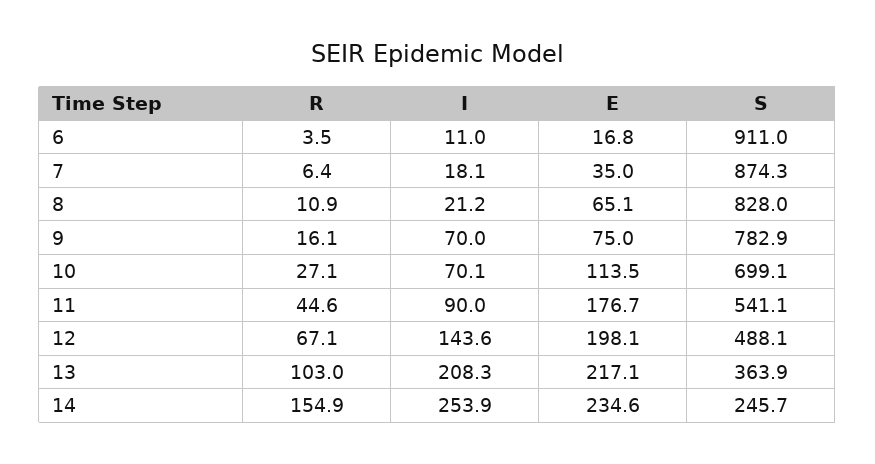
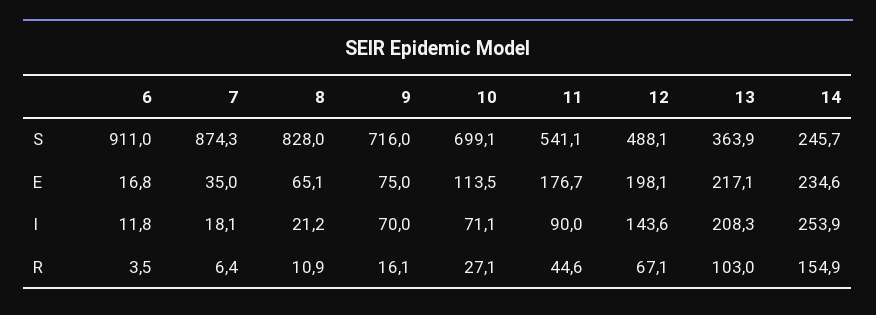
  {
    "R": {
      "6": 3.5,
      "7": 6.4,
      "8": 10.9,
      "9": 16.1,
      "10": 27.1,
      "11": 44.6,
      "12": 67.1,
      "13": 103,
      "14": 154.9
    },
    "I": {
-     "6": 11,
+     "6": 11.8,
      "7": 18.1,
      "8": 21.2,
      "9": 70,
-     "10": 70.1,
+     "10": 71.1,
      "11": 90,
      "12": 143.6,
      "13": 208.3,
      "14": 253.9
    },
    "E": {
      "6": 16.8,
      "7": 35,
      "8": 65.1,
      "9": 75,
      "10": 113.5,
      "11": 176.7,
      "12": 198.1,
      "13": 217.1,
      "14": 234.6
    },
    "S": {
      "6": 911,
      "7": 874.3,
      "8": 828,
-     "9": 782.9,
+     "9": 716,
      "10": 699.1,
      "11": 541.1,
      "12": 488.1,
      "13": 363.9,
      "14": 245.7
    }
  }

